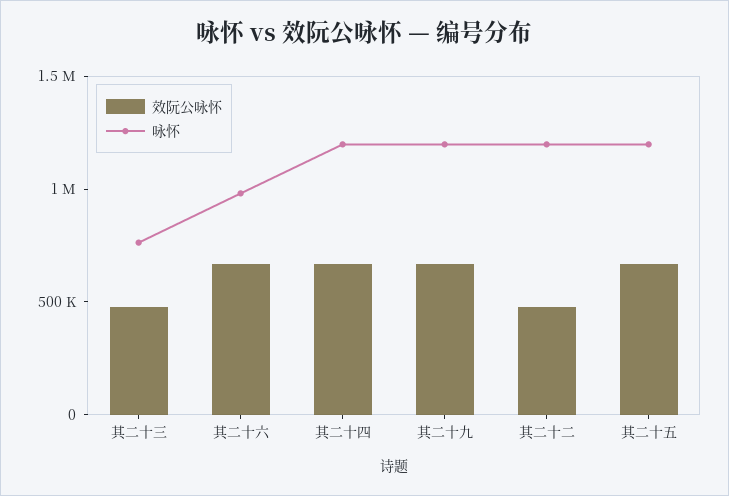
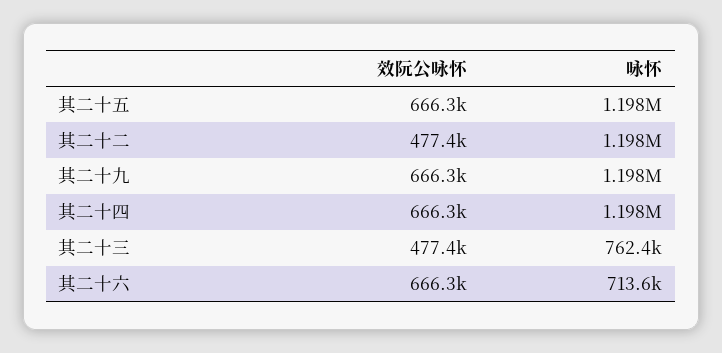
  {
    "效阮公咏怀": {
      "其二十三": 477400,
      "其二十六": 666300,
      "其二十四": 666300,
      "其二十九": 666300,
      "其二十二": 477400,
      "其二十五": 666300
    },
    "咏怀": {
      "其二十三": 762400,
-     "其二十六": 1000000,
+     "其二十六": 713600,
      "其二十四": 1198000,
      "其二十九": 1198000,
      "其二十二": 1198000,
      "其二十五": 1198000
    }
  }

